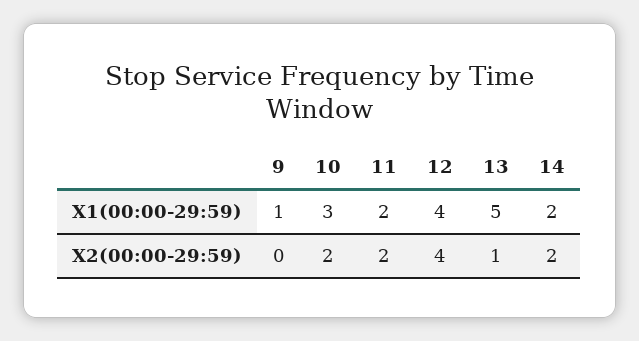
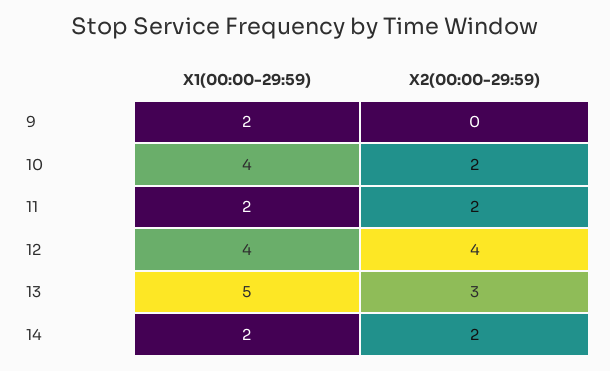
  {
    "9": {
-     "X1(00:00-29:59)": 1,
+     "X1(00:00-29:59)": 2,
      "X2(00:00-29:59)": 0
    },
    "10": {
-     "X1(00:00-29:59)": 3,
+     "X1(00:00-29:59)": 4,
      "X2(00:00-29:59)": 2
    },
    "11": {
      "X1(00:00-29:59)": 2,
      "X2(00:00-29:59)": 2
    },
    "12": {
      "X1(00:00-29:59)": 4,
      "X2(00:00-29:59)": 4
    },
    "13": {
      "X1(00:00-29:59)": 5,
-     "X2(00:00-29:59)": 1
+     "X2(00:00-29:59)": 3
    },
    "14": {
      "X1(00:00-29:59)": 2,
      "X2(00:00-29:59)": 2
    }
  }

